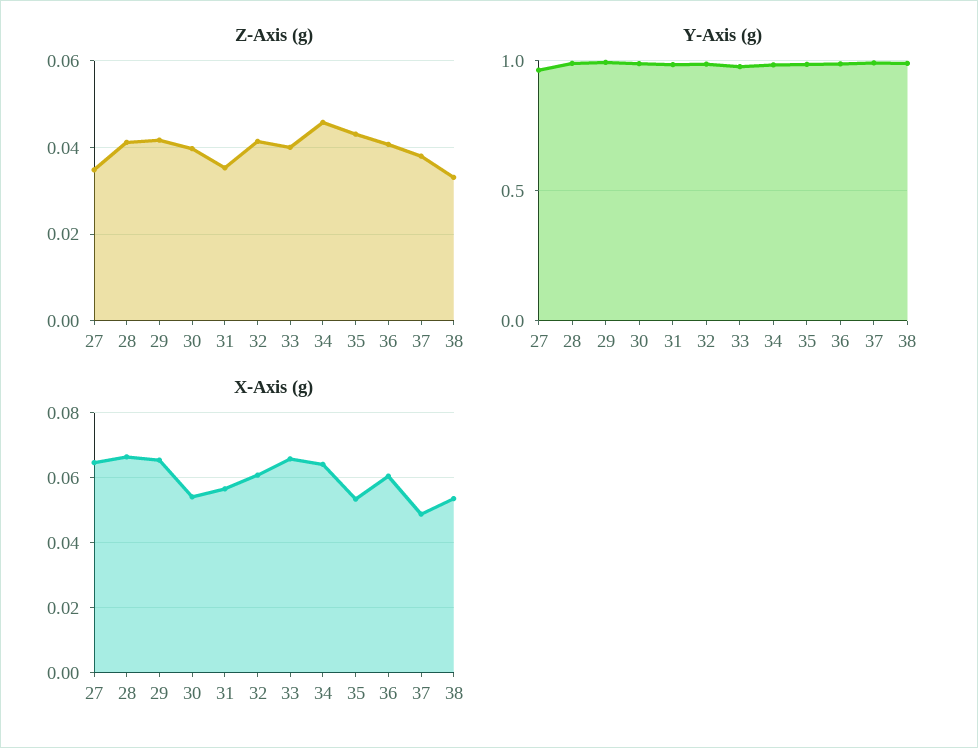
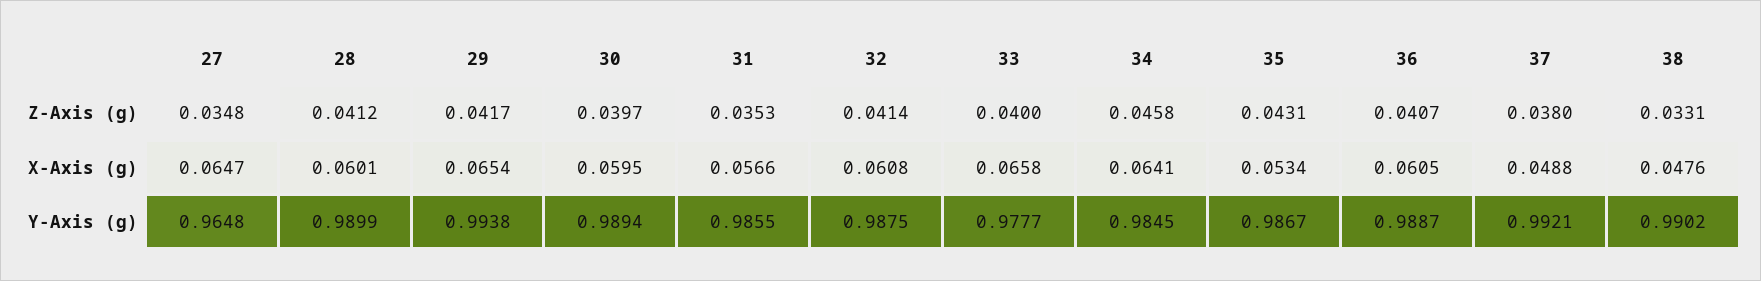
  {
    "Z-Axis (g)": {
      "27": 0.0348,
      "28": 0.0412,
      "29": 0.0417,
      "30": 0.0397,
      "31": 0.0353,
      "32": 0.0414,
      "33": 0.04,
      "34": 0.0458,
      "35": 0.0431,
      "36": 0.0407,
      "37": 0.038,
      "38": 0.0331
    },
    "Y-Axis (g)": {
      "27": 0.9648,
      "28": 0.9899,
      "29": 0.9938,
      "30": 0.9894,
      "31": 0.9855,
      "32": 0.9875,
      "33": 0.9777,
      "34": 0.9845,
      "35": 0.9867,
      "36": 0.9887,
      "37": 0.9921,
      "38": 0.9902
    },
    "X-Axis (g)": {
      "27": 0.0647,
-     "28": 0.066,
+     "28": 0.0601,
      "29": 0.0654,
-     "30": 0.054,
+     "30": 0.0595,
      "31": 0.0566,
      "32": 0.0608,
      "33": 0.0658,
      "34": 0.0641,
      "35": 0.0534,
      "36": 0.0605,
      "37": 0.0488,
-     "38": 0.054
+     "38": 0.0476
    }
  }

